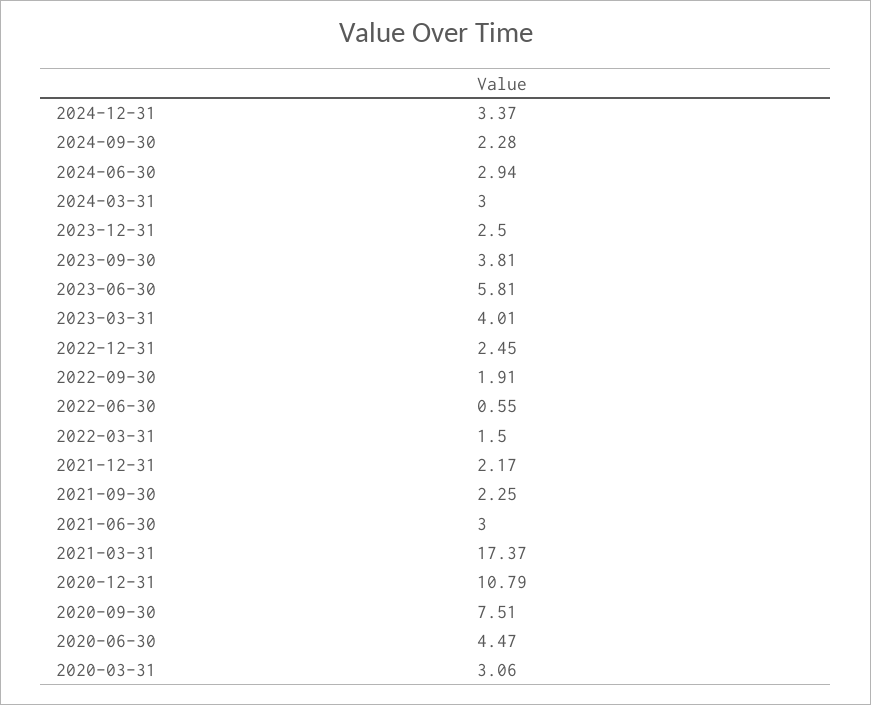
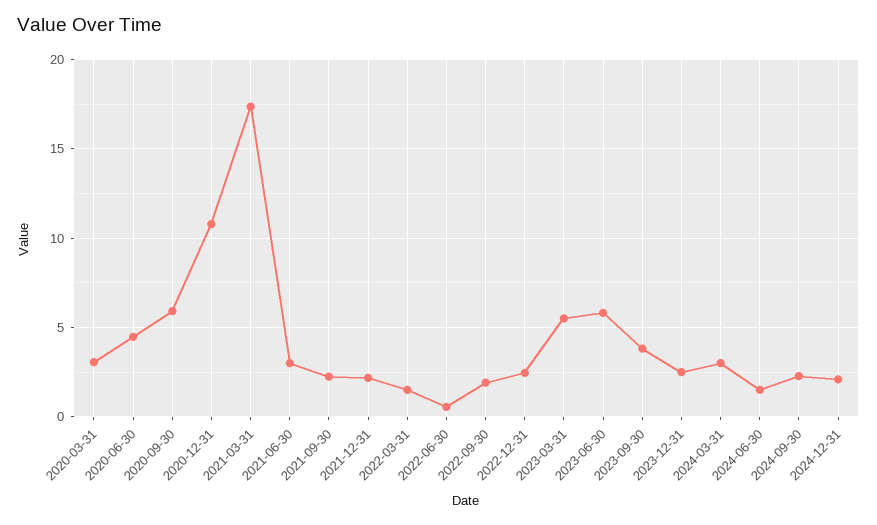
  {
-   "2024-12-31": 3.37,
+   "2024-12-31": 2,
    "2024-09-30": 2.28,
-   "2024-06-30": 2.94,
+   "2024-06-30": 1.5,
    "2024-03-31": 3,
    "2023-12-31": 2.5,
    "2023-09-30": 3.81,
    "2023-06-30": 5.81,
-   "2023-03-31": 4.01,
+   "2023-03-31": 5.5,
    "2022-12-31": 2.45,
    "2022-09-30": 1.91,
    "2022-06-30": 0.55,
    "2022-03-31": 1.5,
    "2021-12-31": 2.17,
    "2021-09-30": 2.25,
    "2021-06-30": 3,
    "2021-03-31": 17.37,
    "2020-12-31": 10.79,
-   "2020-09-30": 7.51,
+   "2020-09-30": 6,
    "2020-06-30": 4.47,
    "2020-03-31": 3.06
  }

